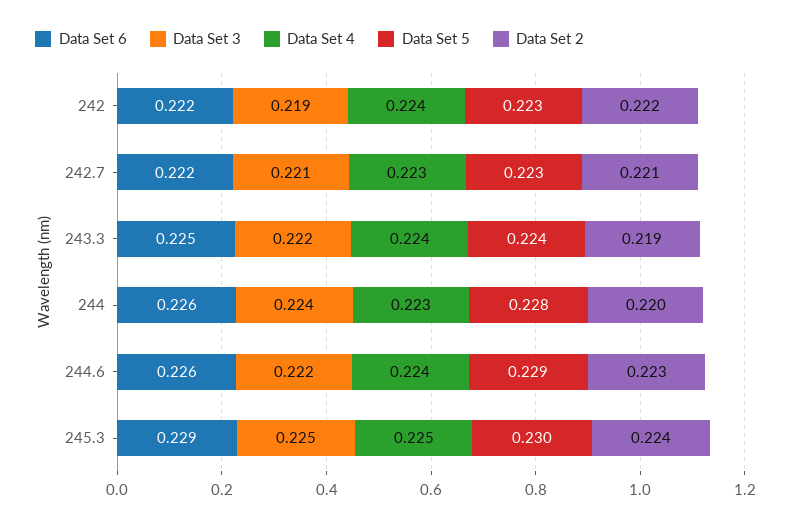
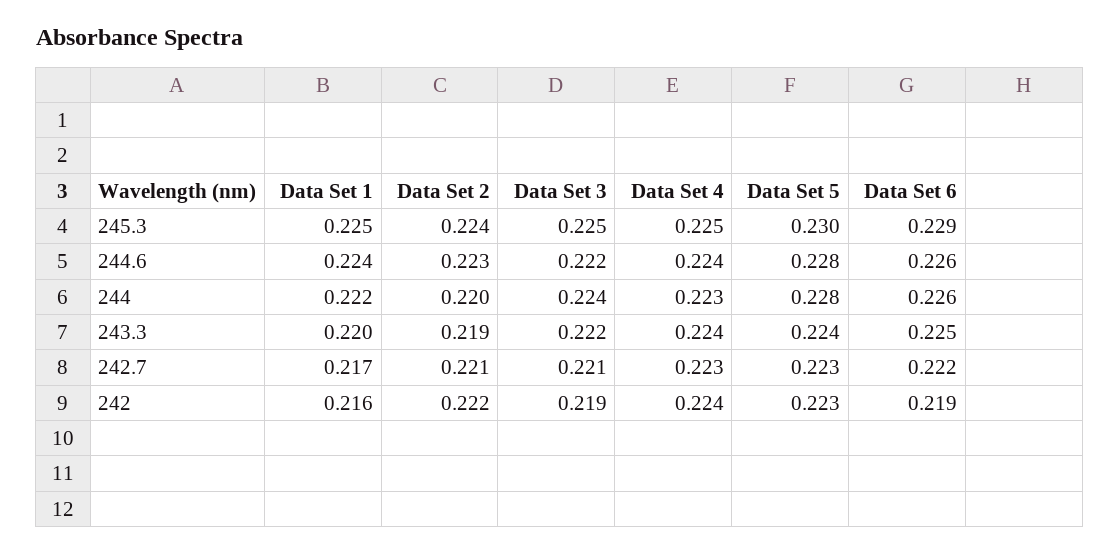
  {
    "Data Set 6": {
-     "242": 0.222,
+     "242": 0.219,
      "242.7": 0.222,
      "243.3": 0.225,
      "244": 0.226,
      "244.6": 0.226,
      "245.3": 0.229
    },
    "Data Set 3": {
      "242": 0.219,
      "242.7": 0.221,
      "243.3": 0.222,
      "244": 0.224,
      "244.6": 0.222,
      "245.3": 0.225
    },
    "Data Set 4": {
      "242": 0.224,
      "242.7": 0.223,
      "243.3": 0.224,
      "244": 0.223,
      "244.6": 0.224,
      "245.3": 0.225
    },
    "Data Set 5": {
      "242": 0.223,
      "242.7": 0.223,
      "243.3": 0.224,
      "244": 0.228,
-     "244.6": 0.229,
+     "244.6": 0.228,
      "245.3": 0.23
    },
    "Data Set 2": {
      "242": 0.222,
      "242.7": 0.221,
      "243.3": 0.219,
      "244": 0.22,
      "244.6": 0.223,
      "245.3": 0.224
-   }
+   },
+   "Data Set 1": {
+     "245.3": 0.225,
+     "244.6": 0.224,
+     "244": 0.222,
+     "243.3": 0.22,
+     "242.7": 0.217,
+     "242": 0.216
+   }
  }

